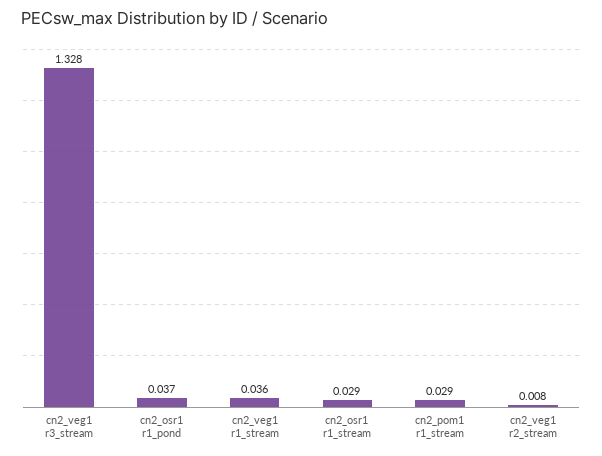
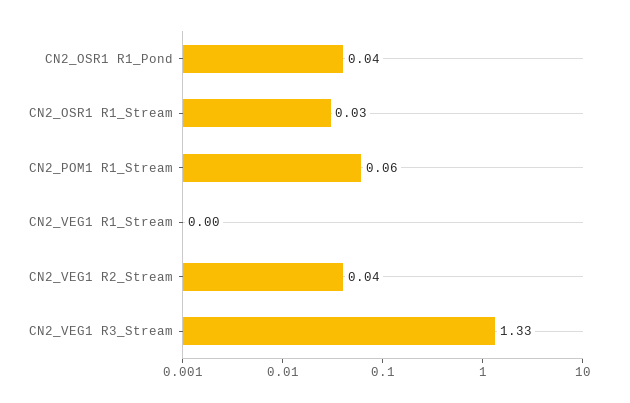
  {
    "cn2_veg1 r3_stream": 1.328,
    "cn2_osr1 r1_pond": 0.037,
-   "cn2_veg1 r1_stream": 0.036,
+   "cn2_veg1 r1_stream": 0,
    "cn2_osr1 r1_stream": 0.029,
-   "cn2_pom1 r1_stream": 0.029,
+   "cn2_pom1 r1_stream": 0.06,
-   "cn2_veg1 r2_stream": 0.008
+   "cn2_veg1 r2_stream": 0.04
  }

